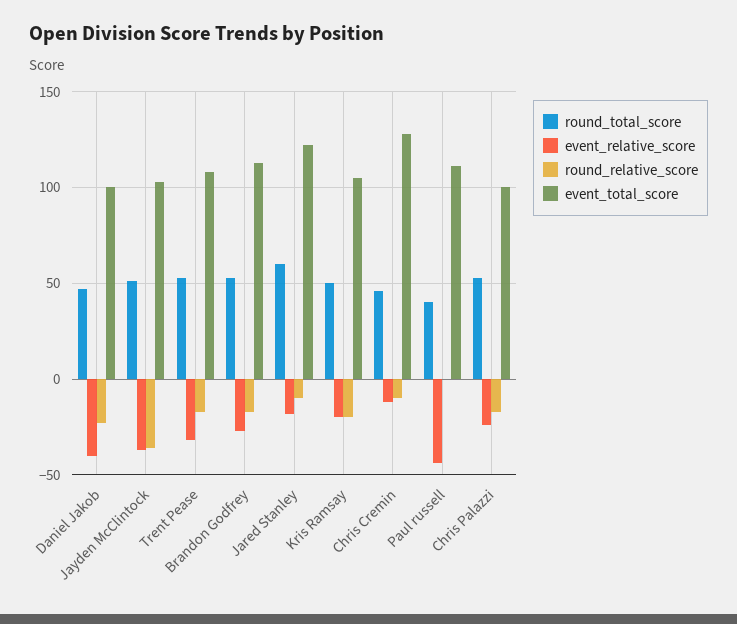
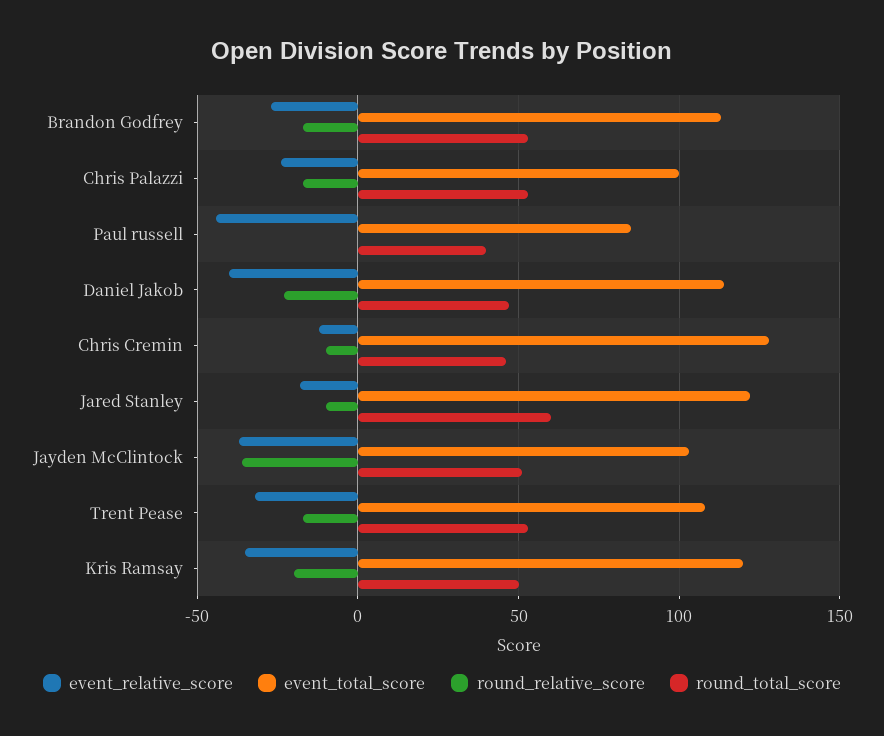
  {
    "round_total_score": {
      "Daniel Jakob": 45,
      "Jayden McClintock": 50,
      "Trent Pease": 55,
      "Brandon Godfrey": 55,
      "Jared Stanley": 60,
      "Kris Ramsay": 50,
      "Chris Cremin": 45,
      "Paul russell": 40,
      "Chris Palazzi": 55
    },
    "event_relative_score": {
      "Daniel Jakob": -40,
      "Jayden McClintock": -35,
      "Trent Pease": -30,
      "Brandon Godfrey": -25,
      "Jared Stanley": -20,
-     "Kris Ramsay": -20,
+     "Kris Ramsay": -35,
      "Chris Cremin": -10,
      "Paul russell": -45,
      "Chris Palazzi": -25
    },
    "round_relative_score": {
      "Daniel Jakob": -25,
      "Jayden McClintock": -35,
      "Trent Pease": -15,
      "Brandon Godfrey": -15,
      "Jared Stanley": -10,
      "Kris Ramsay": -20,
      "Chris Cremin": -10,
      "Paul russell": 0,
      "Chris Palazzi": -15
    },
    "event_total_score": {
-     "Daniel Jakob": 100,
+     "Daniel Jakob": 115,
      "Jayden McClintock": 105,
      "Trent Pease": 110,
      "Brandon Godfrey": 115,
      "Jared Stanley": 120,
-     "Kris Ramsay": 105,
+     "Kris Ramsay": 120,
      "Chris Cremin": 130,
-     "Paul russell": 110,
+     "Paul russell": 85,
      "Chris Palazzi": 100
    }
  }

